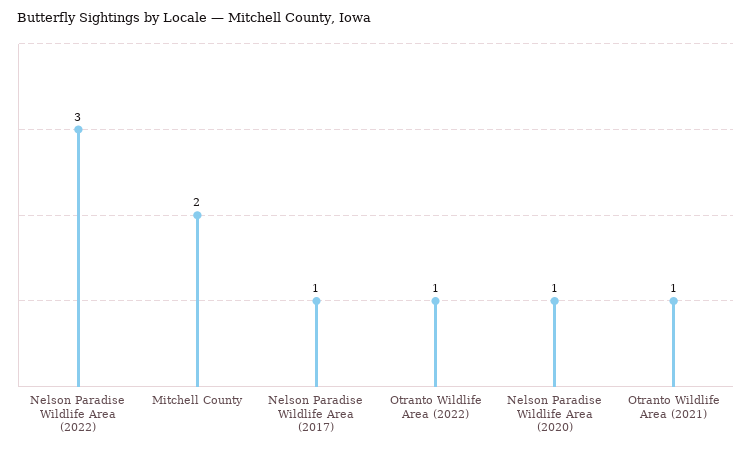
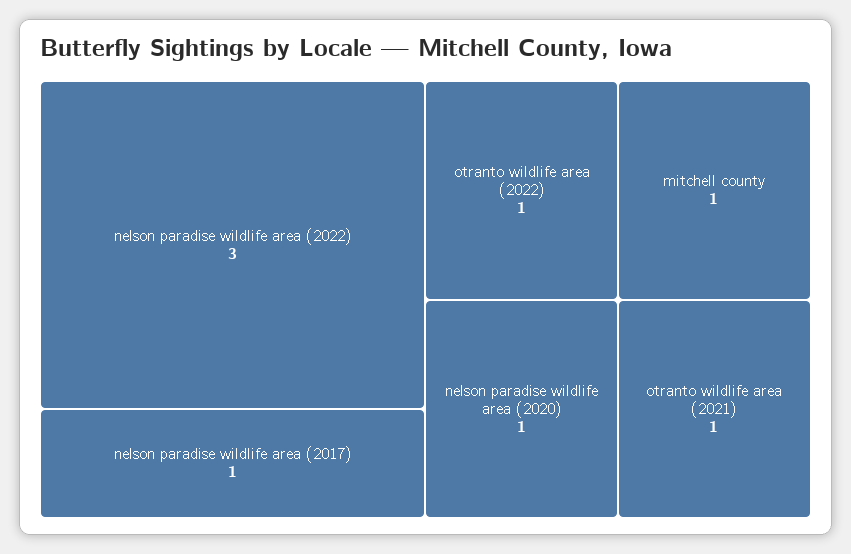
  {
    "Nelson Paradise Wildlife Area (2022)": 3,
-   "Mitchell County": 2,
+   "Mitchell County": 1,
    "Nelson Paradise Wildlife Area (2017)": 1,
    "Otranto Wildlife Area (2022)": 1,
    "Nelson Paradise Wildlife Area (2020)": 1,
    "Otranto Wildlife Area (2021)": 1
  }

